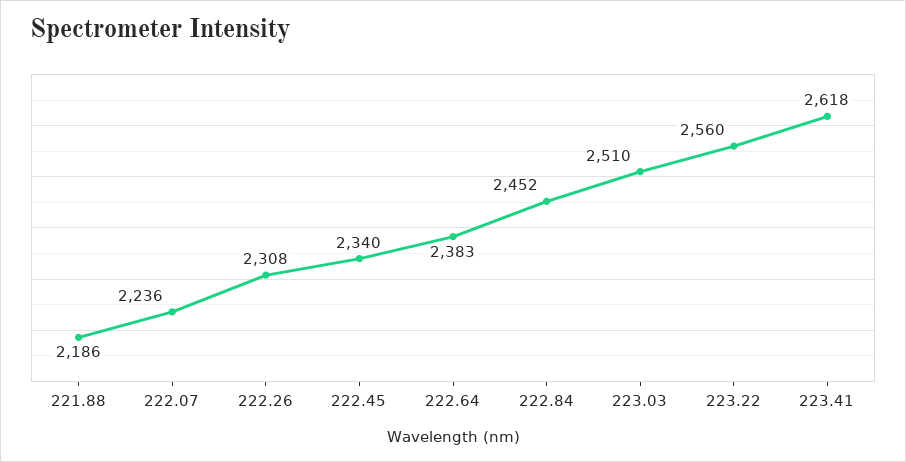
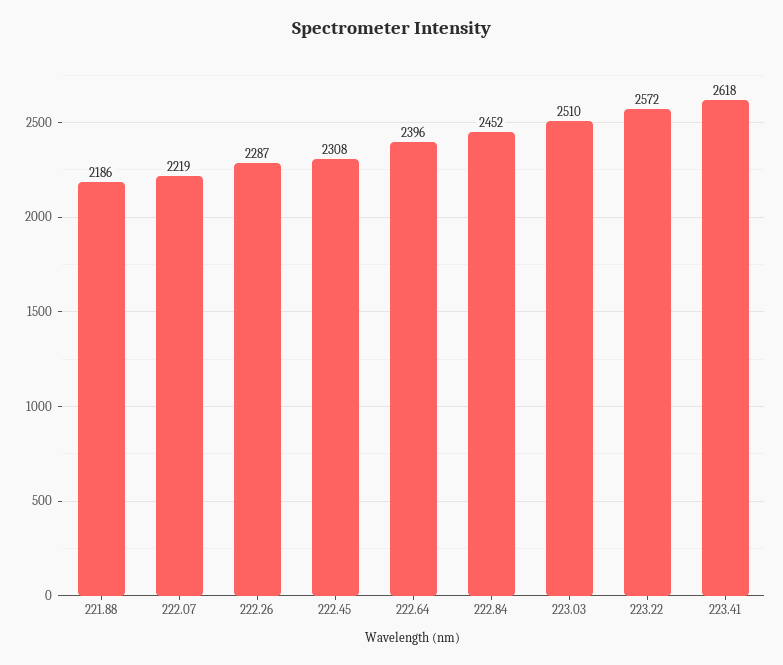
  {
    "221.88": 2186,
-   "222.07": 2236,
+   "222.07": 2219,
-   "222.26": 2308,
+   "222.26": 2287,
-   "222.45": 2340,
+   "222.45": 2308,
-   "222.64": 2383,
+   "222.64": 2396,
    "222.84": 2452,
    "223.03": 2510,
-   "223.22": 2560,
+   "223.22": 2572,
    "223.41": 2618
  }

